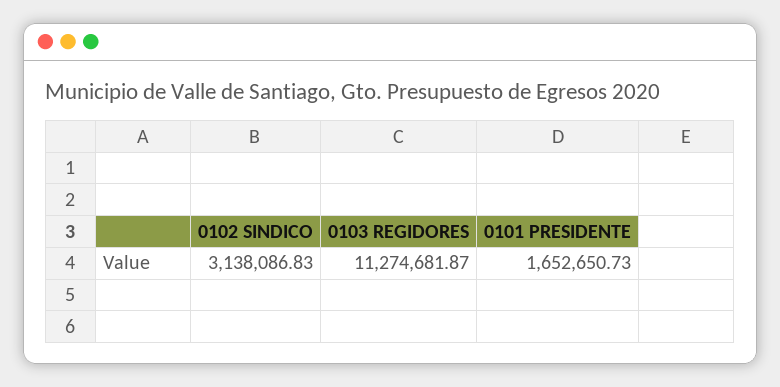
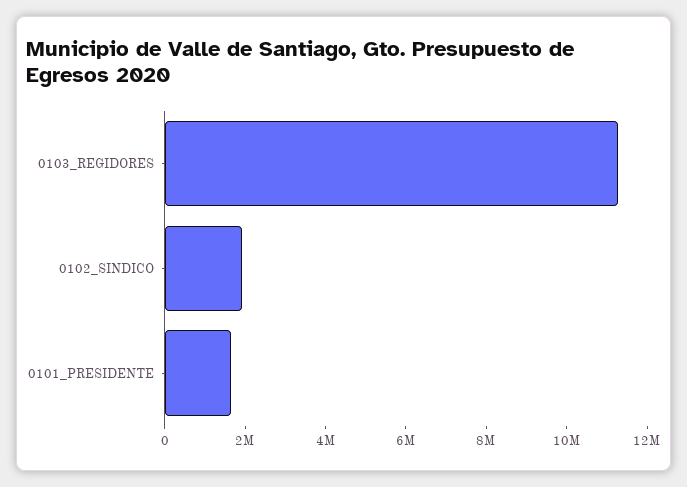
  {
-   "0102 SINDICO": 3138086.83,
+   "0102 SINDICO": 2000000,
    "0103 REGIDORES": 11274681.87,
    "0101 PRESIDENTE": 1652650.73
  }

